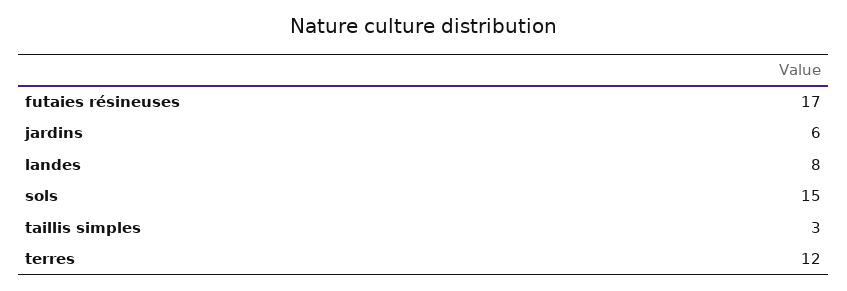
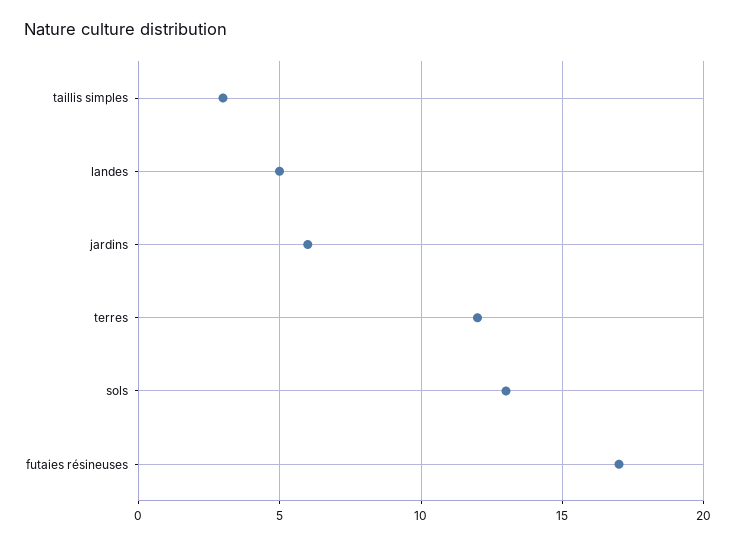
  {
    "futaies résineuses": 17,
    "jardins": 6,
-   "landes": 8,
+   "landes": 5,
-   "sols": 15,
+   "sols": 13,
    "taillis simples": 3,
    "terres": 12
  }

